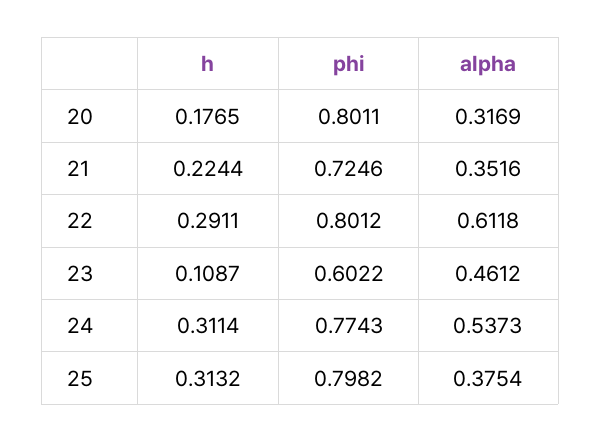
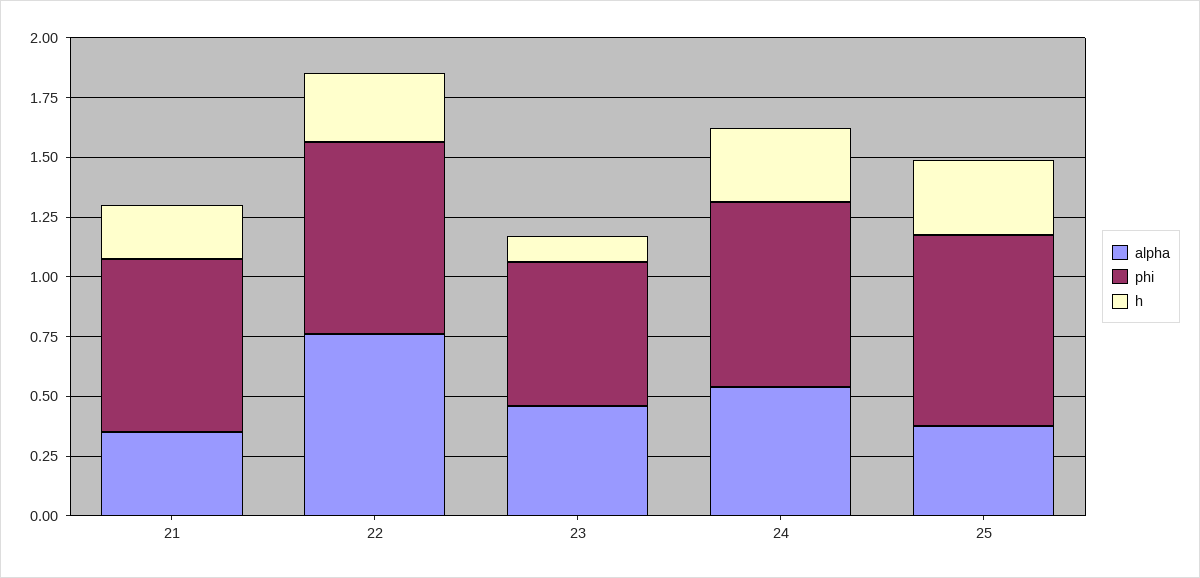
  {
    "h": {
-     "20": 0.1765,
      "21": 0.2244,
      "22": 0.2911,
      "23": 0.1087,
      "24": 0.3114,
      "25": 0.3132
    },
    "phi": {
-     "20": 0.8011,
      "21": 0.7246,
      "22": 0.8012,
      "23": 0.6022,
      "24": 0.7743,
      "25": 0.7982
    },
    "alpha": {
-     "20": 0.3169,
      "21": 0.3516,
-     "22": 0.6118,
+     "22": 0.75,
      "23": 0.4612,
      "24": 0.5373,
      "25": 0.3754
    }
  }

